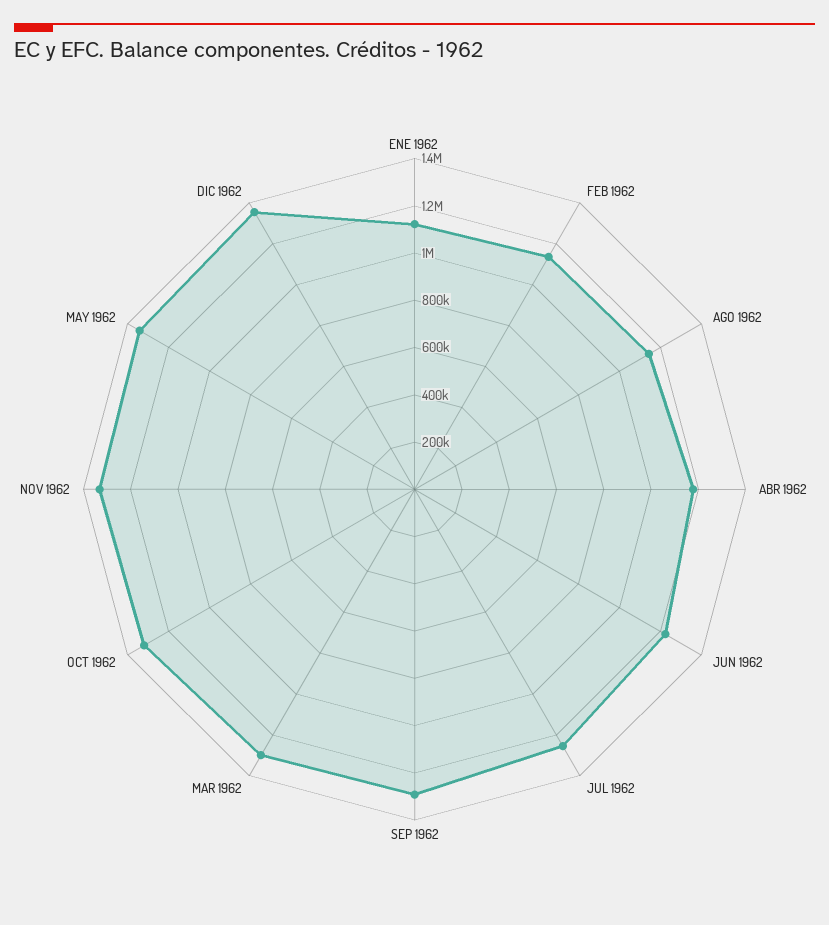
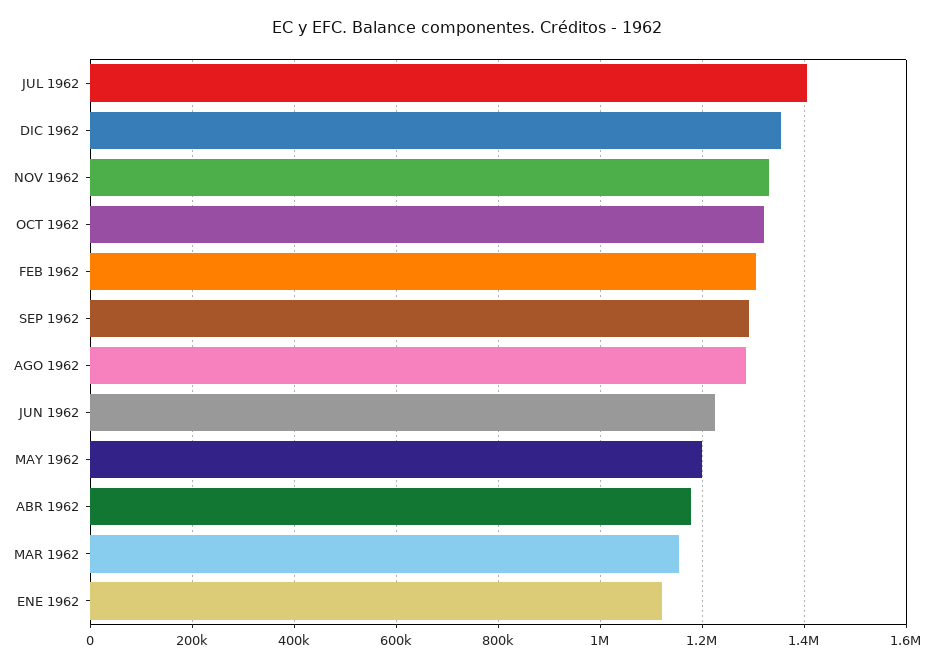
  {
    "ENE 1962": 1120000,
-   "FEB 1962": 1150000,
+   "FEB 1962": 1300000,
-   "AGO 1962": 1150000,
+   "AGO 1962": 1280000,
    "ABR 1962": 1180000,
    "JUN 1962": 1220000,
-   "JUL 1962": 1250000,
+   "JUL 1962": 1400000,
    "SEP 1962": 1300000,
-   "MAR 1962": 1300000,
+   "MAR 1962": 1160000,
    "OCT 1962": 1320000,
    "NOV 1962": 1340000,
-   "MAY 1962": 1350000,
+   "MAY 1962": 1200000,
    "DIC 1962": 1360000
  }

